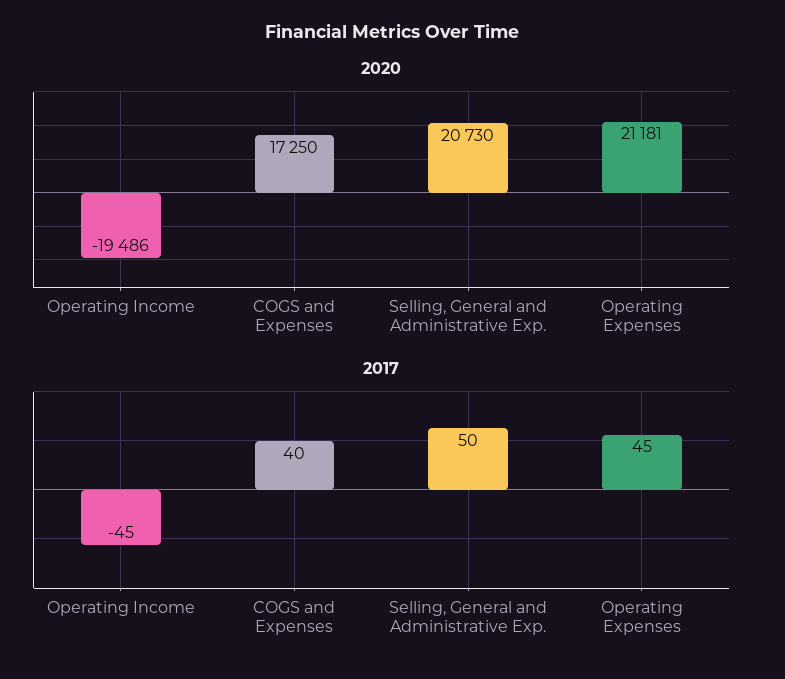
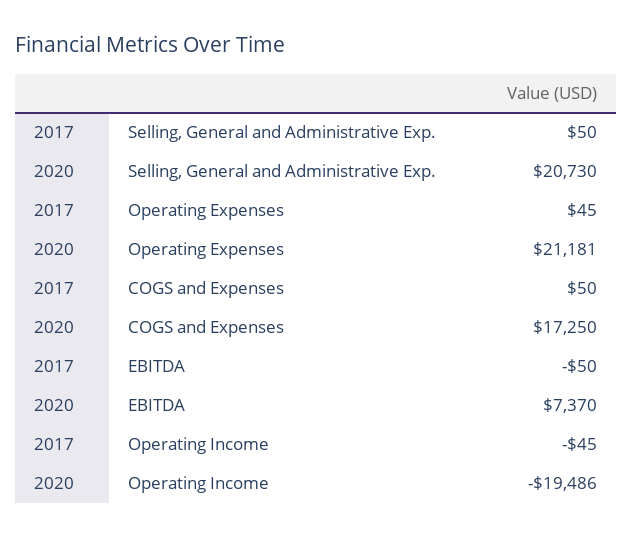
  {
    "2020": {
      "Operating Income": -19486,
      "COGS and Expenses": 17250,
      "Selling, General and Administrative Exp.": 20730,
-     "Operating Expenses": 21181
+     "Operating Expenses": 21181,
+     "EBITDA": 7370
    },
    "2017": {
      "Operating Income": -45,
-     "COGS and Expenses": 40,
+     "COGS and Expenses": 50,
      "Selling, General and Administrative Exp.": 50,
-     "Operating Expenses": 45
+     "Operating Expenses": 45,
+     "EBITDA": -50
    }
  }

